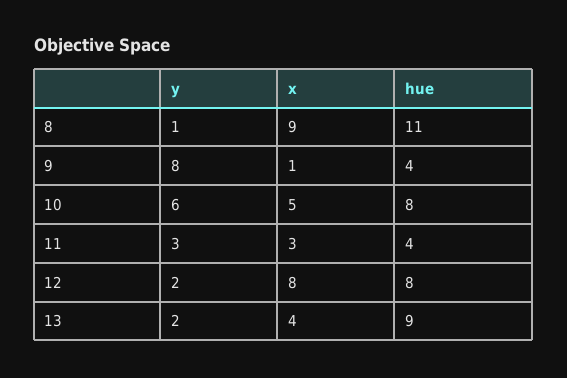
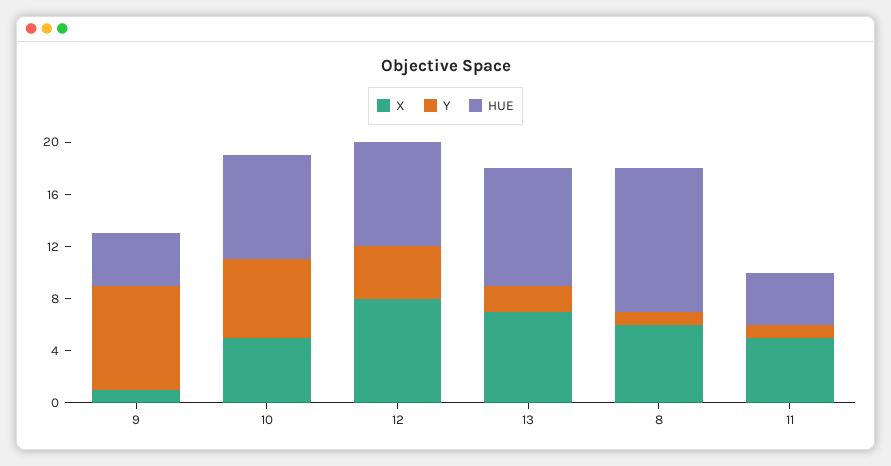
  {
    "y": {
      "8": 1,
      "9": 8,
      "10": 6,
-     "11": 3,
+     "11": 1,
-     "12": 2,
+     "12": 4,
      "13": 2
    },
    "x": {
-     "8": 9,
+     "8": 6,
      "9": 1,
      "10": 5,
-     "11": 3,
+     "11": 5,
      "12": 8,
-     "13": 4
+     "13": 7
    },
    "hue": {
      "8": 11,
      "9": 4,
      "10": 8,
      "11": 4,
      "12": 8,
      "13": 9
    }
  }

